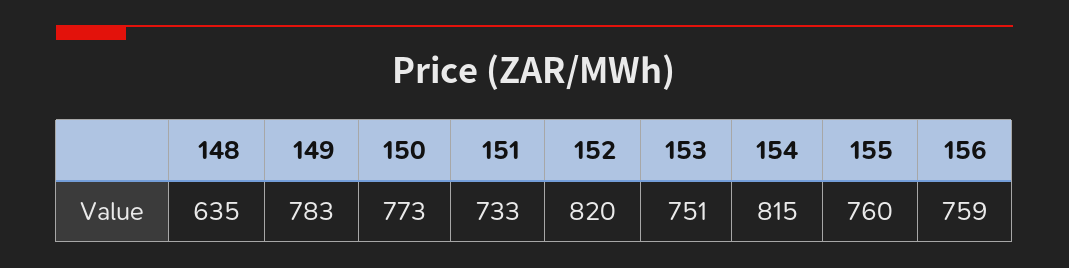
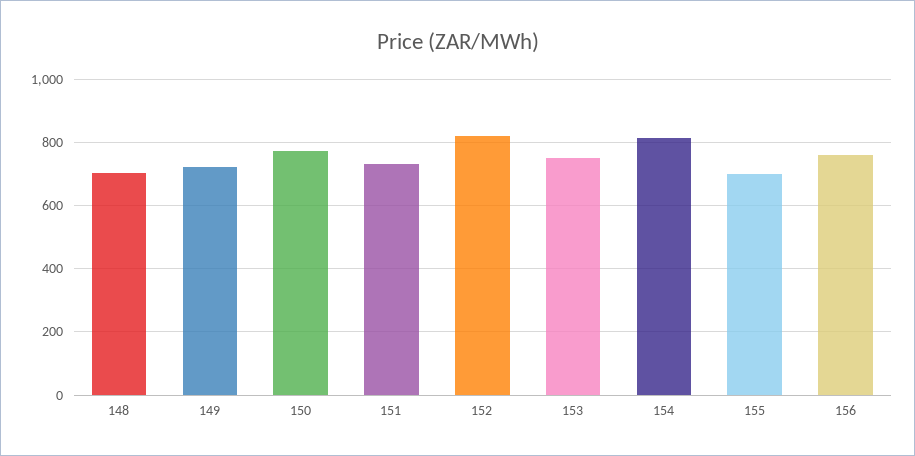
  {
-   "148": 635,
+   "148": 700,
-   "149": 783,
+   "149": 720,
    "150": 773,
    "151": 733,
    "152": 820,
    "153": 751,
    "154": 815,
-   "155": 760,
+   "155": 700,
    "156": 759
  }

